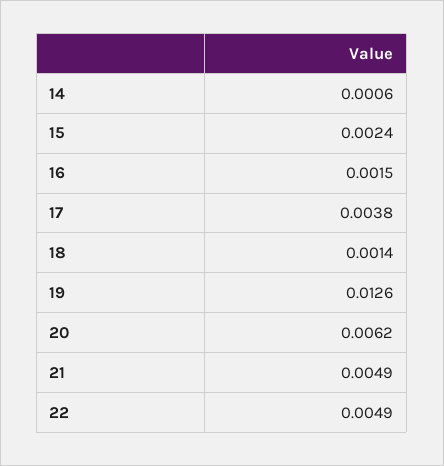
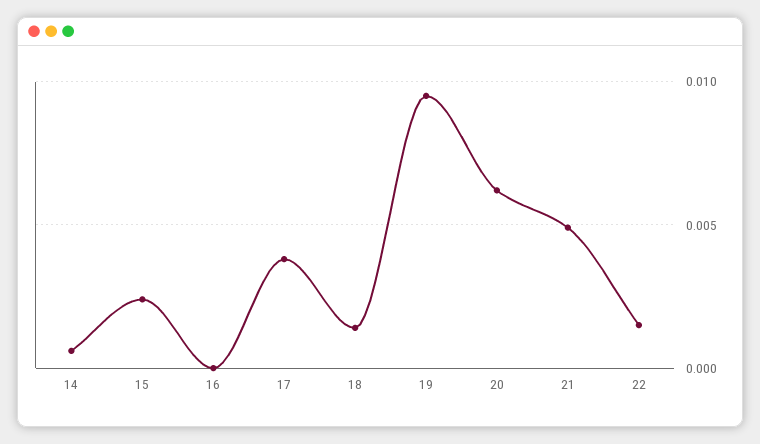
  {
    "14": 0.0006,
    "15": 0.0024,
-   "16": 0.0015,
+   "16": 0,
    "17": 0.0038,
    "18": 0.0014,
-   "19": 0.0126,
+   "19": 0.0095,
    "20": 0.0062,
    "21": 0.0049,
-   "22": 0.0049
+   "22": 0.0015
  }

